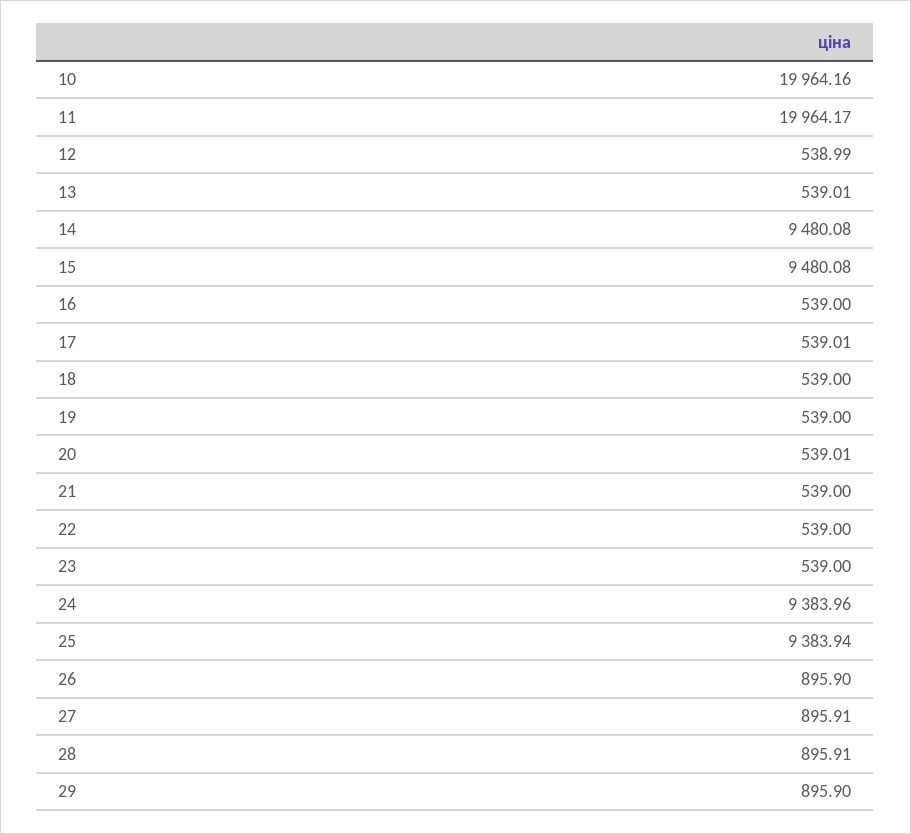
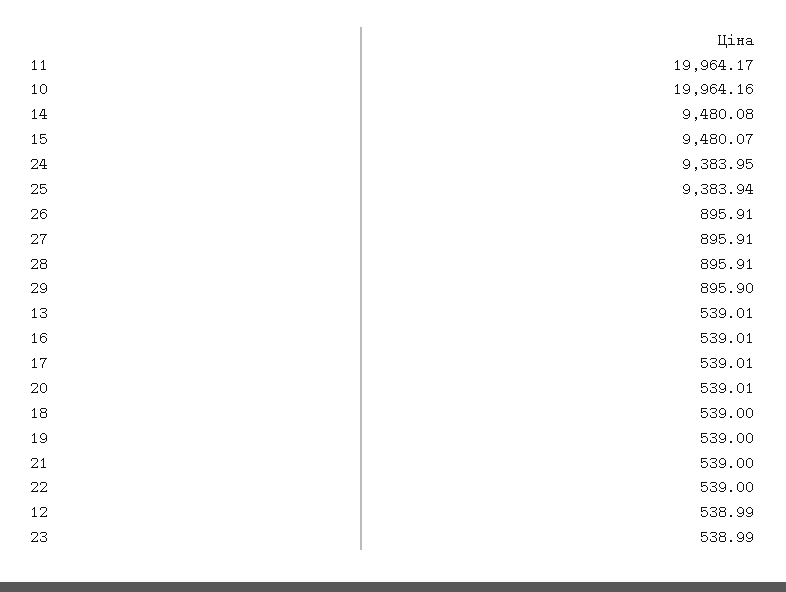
  {
    "10": 19964.16,
    "11": 19964.17,
    "12": 538.99,
    "13": 539.01,
    "14": 9480.08,
-   "15": 9480.08,
+   "15": 9480.07,
-   "16": 539,
+   "16": 539.01,
    "17": 539.01,
    "18": 539,
    "19": 539,
    "20": 539.01,
    "21": 539,
    "22": 539,
-   "23": 539,
+   "23": 538.99,
-   "24": 9383.96,
+   "24": 9383.95,
    "25": 9383.94,
-   "26": 895.9,
+   "26": 895.91,
    "27": 895.91,
    "28": 895.91,
    "29": 895.9
  }

